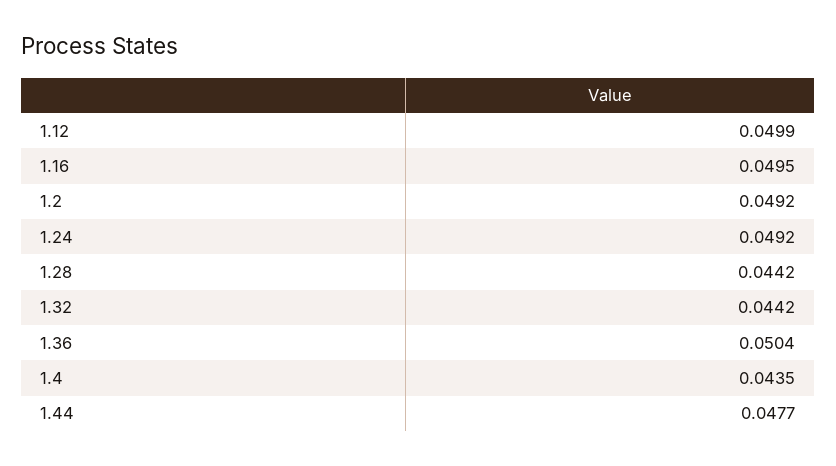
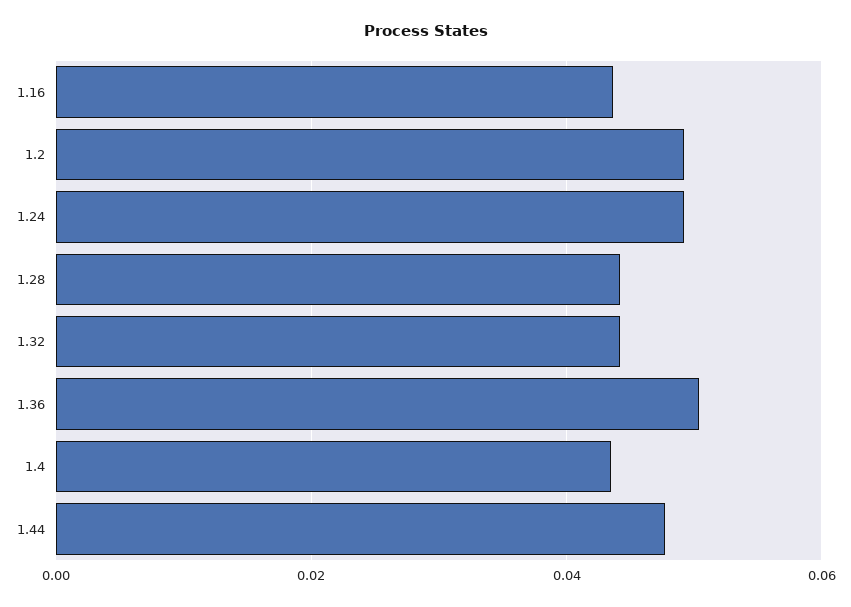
  {
-   "1.12": 0.0499,
-   "1.16": 0.0495,
+   "1.16": 0.044,
    "1.2": 0.0492,
    "1.24": 0.0492,
    "1.28": 0.0442,
    "1.32": 0.0442,
    "1.36": 0.0504,
    "1.4": 0.0435,
    "1.44": 0.0477
  }

